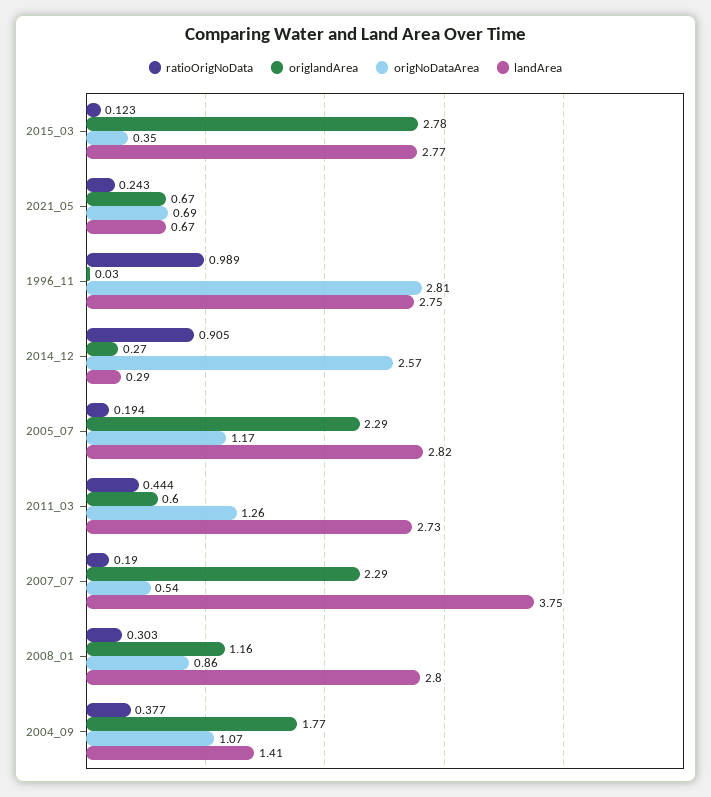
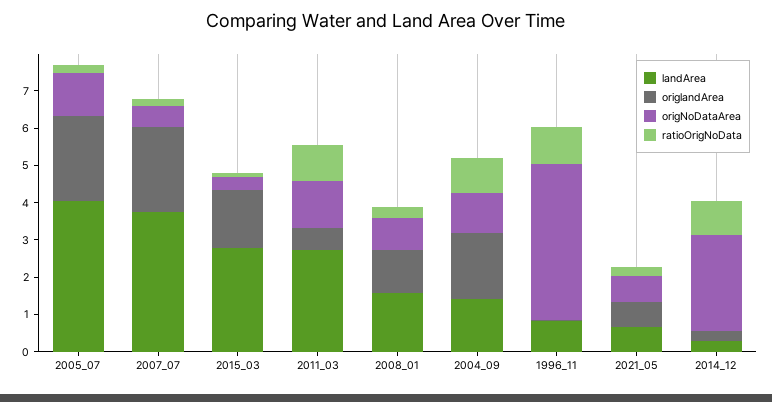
  {
    "ratioOrigNoData": {
      "2015_03": 0.123,
      "2021_05": 0.243,
      "1996_11": 0.989,
      "2014_12": 0.905,
      "2005_07": 0.194,
-     "2011_03": 0.444,
+     "2011_03": 1,
      "2007_07": 0.19,
      "2008_01": 0.303,
-     "2004_09": 0.377
+     "2004_09": 1
    },
    "origlandArea": {
-     "2015_03": 2.78,
+     "2015_03": 1.5,
      "2021_05": 0.67,
      "1996_11": 0.03,
      "2014_12": 0.27,
      "2005_07": 2.29,
      "2011_03": 0.6,
      "2007_07": 2.29,
      "2008_01": 1.16,
      "2004_09": 1.77
    },
    "origNoDataArea": {
      "2015_03": 0.35,
      "2021_05": 0.69,
-     "1996_11": 2.81,
+     "1996_11": 4.25,
      "2014_12": 2.57,
      "2005_07": 1.17,
      "2011_03": 1.26,
      "2007_07": 0.54,
      "2008_01": 0.86,
      "2004_09": 1.07
    },
    "landArea": {
      "2015_03": 2.77,
      "2021_05": 0.67,
-     "1996_11": 2.75,
+     "1996_11": 0.75,
      "2014_12": 0.29,
-     "2005_07": 2.82,
+     "2005_07": 4,
      "2011_03": 2.73,
      "2007_07": 3.75,
-     "2008_01": 2.8,
+     "2008_01": 1.5,
      "2004_09": 1.41
    }
  }

